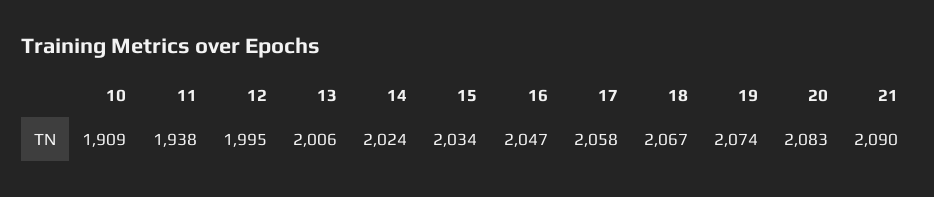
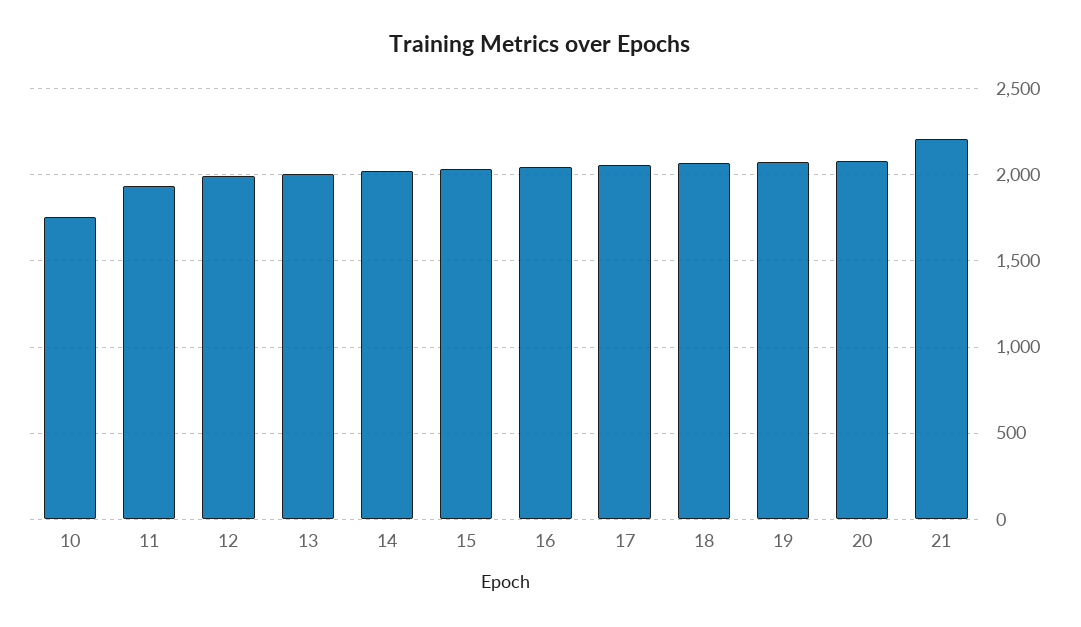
  {
-   "10": 1909,
+   "10": 1750,
    "11": 1938,
    "12": 1995,
    "13": 2006,
    "14": 2024,
    "15": 2034,
    "16": 2047,
    "17": 2058,
    "18": 2067,
    "19": 2074,
    "20": 2083,
-   "21": 2090
+   "21": 2200
  }

